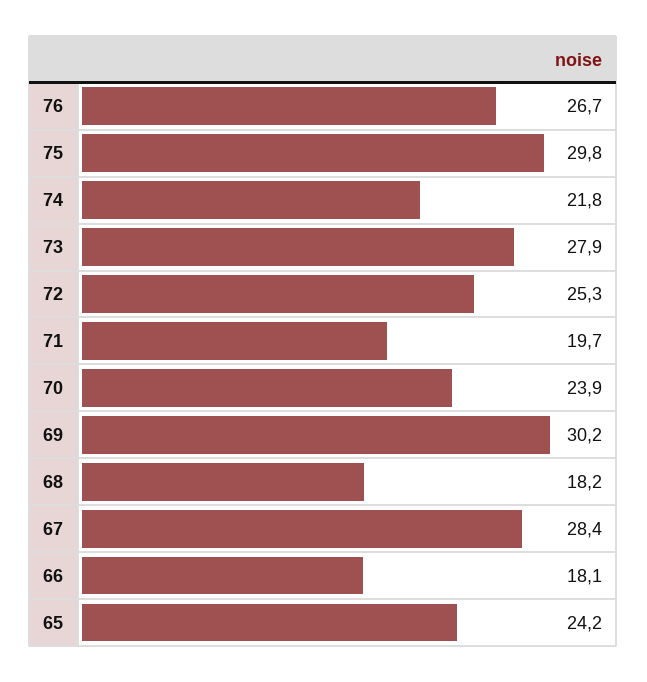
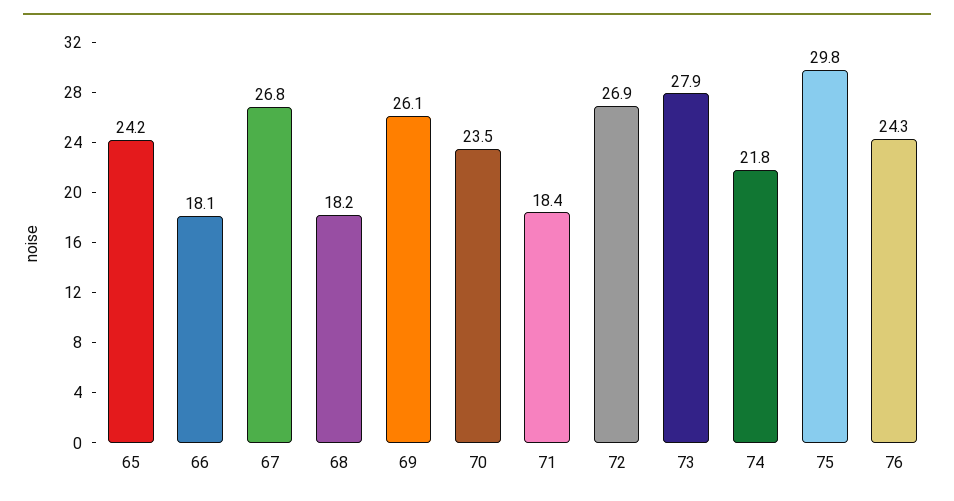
  {
-   "76": 26.7,
+   "76": 24.3,
    "75": 29.8,
    "74": 21.8,
    "73": 27.9,
-   "72": 25.3,
+   "72": 26.9,
-   "71": 19.7,
+   "71": 18.4,
-   "70": 23.9,
+   "70": 23.5,
-   "69": 30.2,
+   "69": 26.1,
    "68": 18.2,
-   "67": 28.4,
+   "67": 26.8,
    "66": 18.1,
    "65": 24.2
  }

